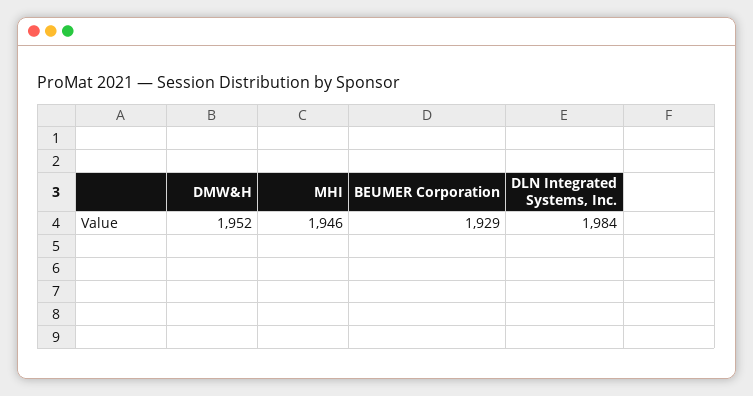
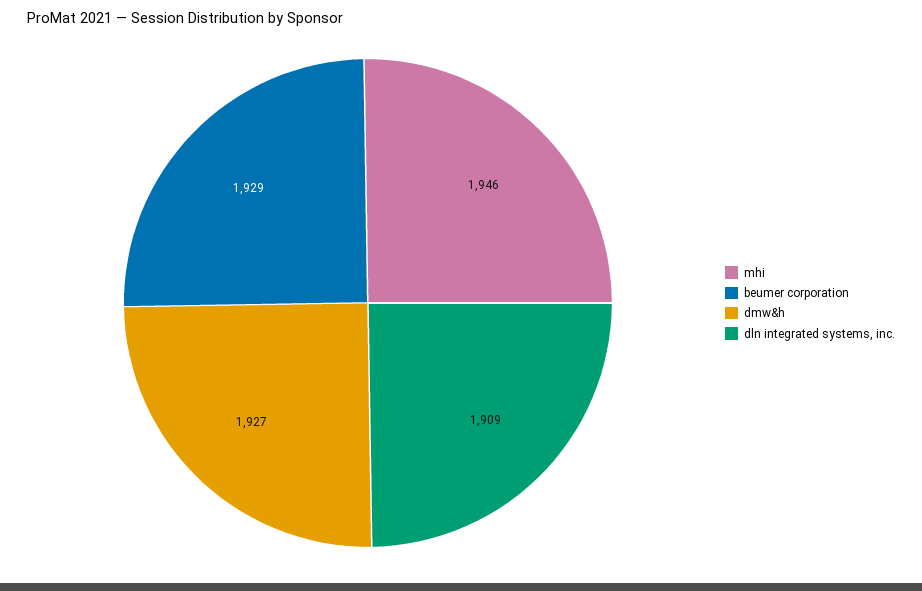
  {
-   "DMW&H": 1952,
+   "DMW&H": 1927,
    "MHI": 1946,
    "BEUMER Corporation": 1929,
-   "DLN Integrated Systems, Inc.": 1984
+   "DLN Integrated Systems, Inc.": 1909
  }

